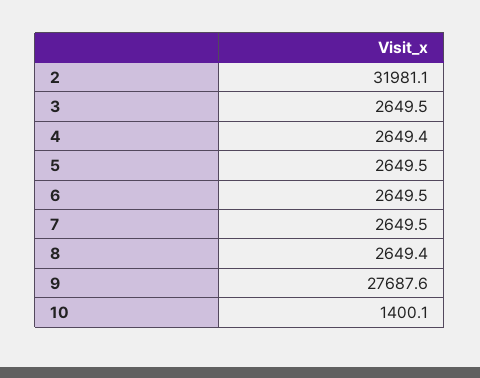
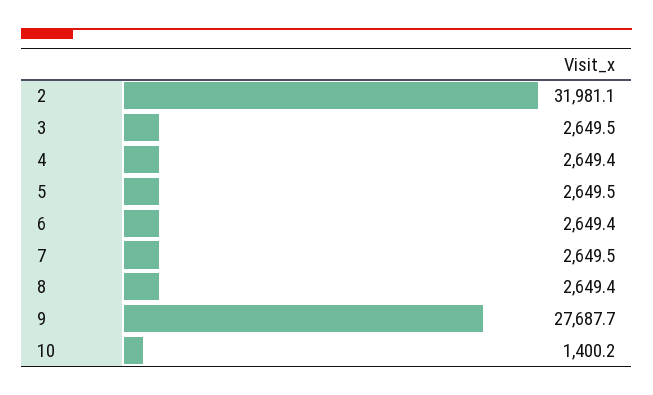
  {
    "2": 31981.1,
    "3": 2649.5,
    "4": 2649.4,
    "5": 2649.5,
-   "6": 2649.5,
+   "6": 2649.4,
    "7": 2649.5,
    "8": 2649.4,
-   "9": 27687.6,
+   "9": 27687.7,
-   "10": 1400.1
+   "10": 1400.2
  }

